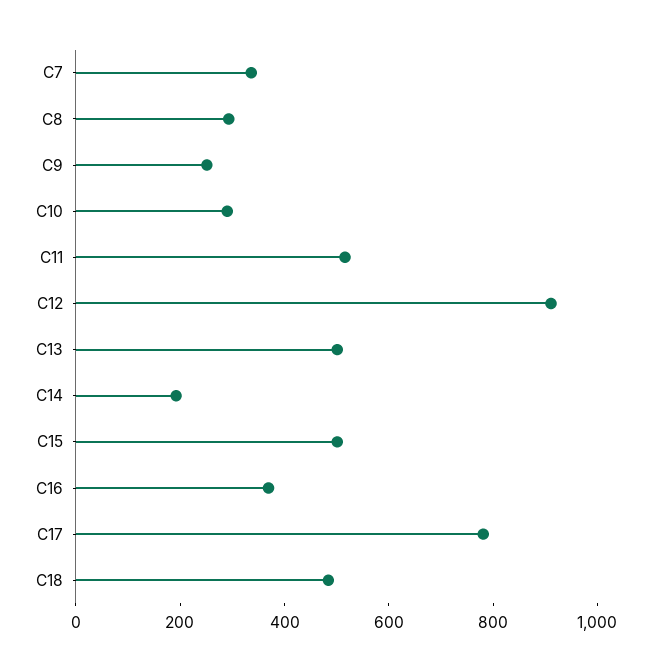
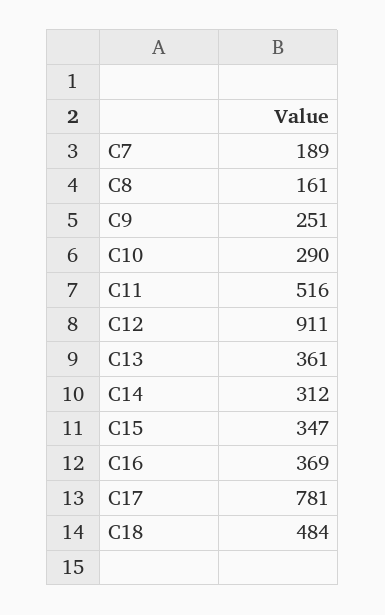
  {
-   "C7": 350,
+   "C7": 189,
-   "C8": 300,
+   "C8": 161,
    "C9": 251,
    "C10": 290,
    "C11": 516,
    "C12": 911,
-   "C13": 500,
+   "C13": 361,
-   "C14": 200,
+   "C14": 312,
-   "C15": 500,
+   "C15": 347,
    "C16": 369,
    "C17": 781,
    "C18": 484
  }

